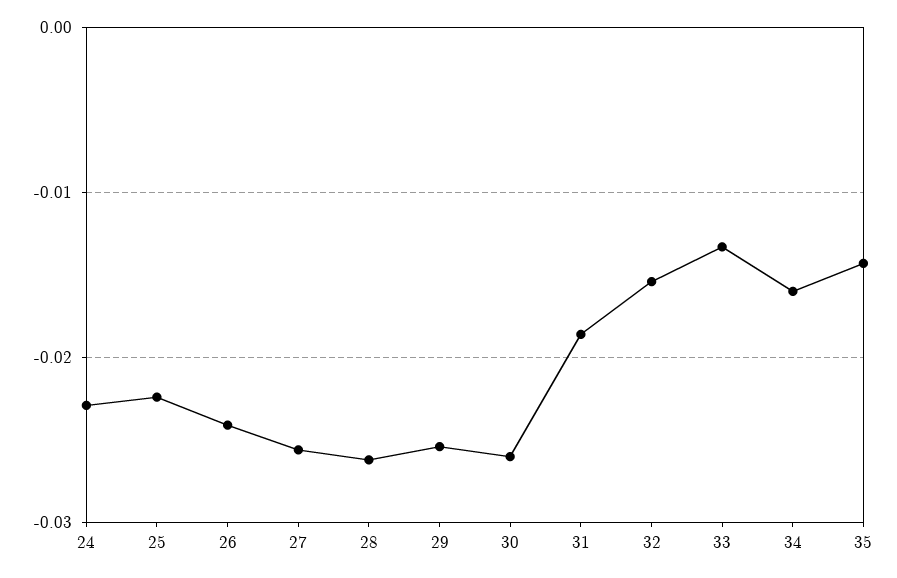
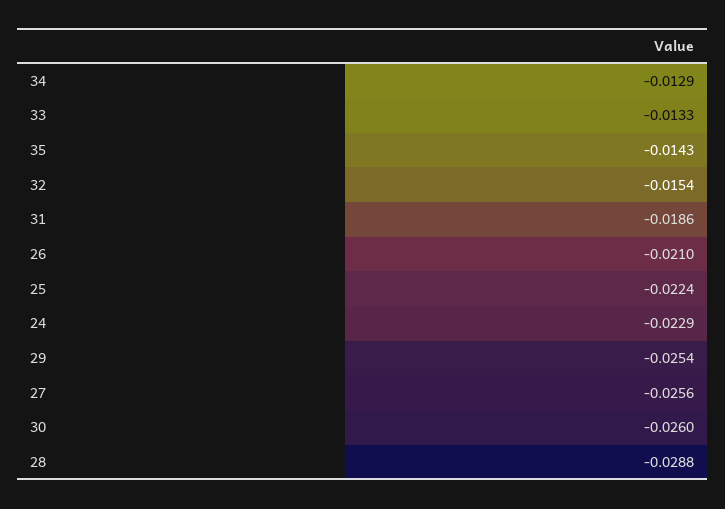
  {
    "24": -0.0229,
    "25": -0.0224,
-   "26": -0.024,
+   "26": -0.021,
    "27": -0.0256,
-   "28": -0.026,
+   "28": -0.0288,
    "29": -0.0254,
    "30": -0.026,
    "31": -0.0186,
    "32": -0.0154,
    "33": -0.0133,
-   "34": -0.016,
+   "34": -0.0129,
    "35": -0.0143
  }

